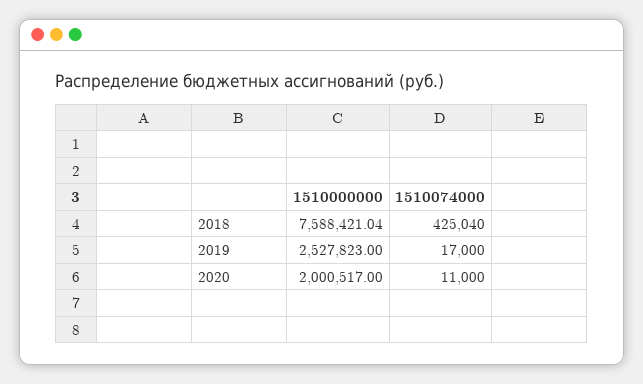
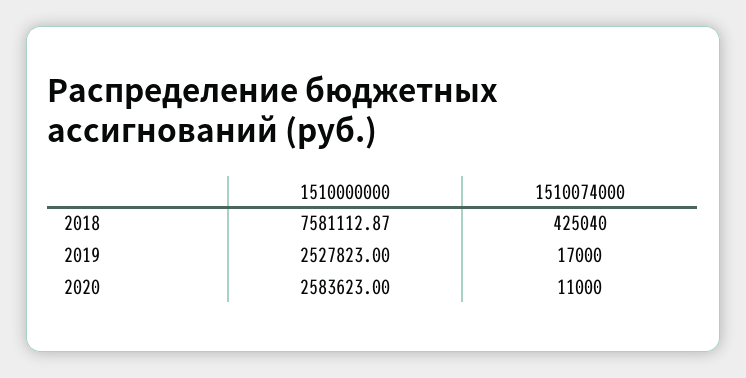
  {
    "1510000000": {
-     "2018": 7588421.04,
+     "2018": 7581112.87,
      "2019": 2527823,
-     "2020": 2000517
+     "2020": 2583623
    },
    "1510074000": {
      "2018": 425040,
      "2019": 17000,
      "2020": 11000
    }
  }

